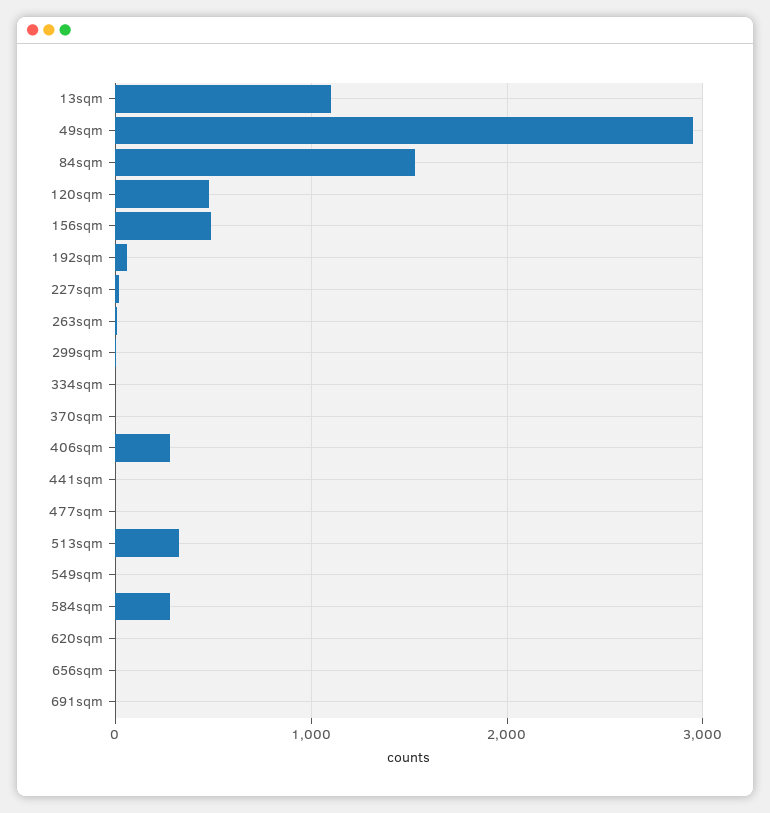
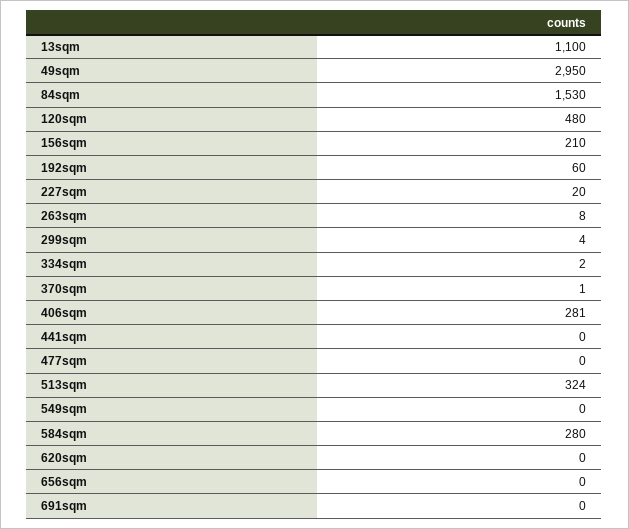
  {
    "13sqm": 1100,
    "49sqm": 2950,
    "84sqm": 1530,
    "120sqm": 480,
-   "156sqm": 500,
+   "156sqm": 210,
    "192sqm": 60,
    "227sqm": 20,
    "263sqm": 8,
    "299sqm": 4,
    "334sqm": 2,
    "370sqm": 1,
    "406sqm": 281,
    "441sqm": 0,
    "477sqm": 0,
    "513sqm": 324,
    "549sqm": 0,
    "584sqm": 280,
    "620sqm": 0,
    "656sqm": 0,
    "691sqm": 0
  }

